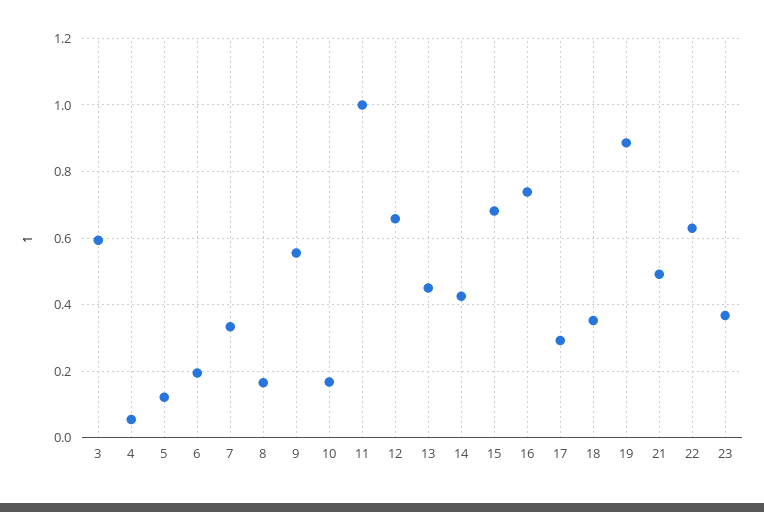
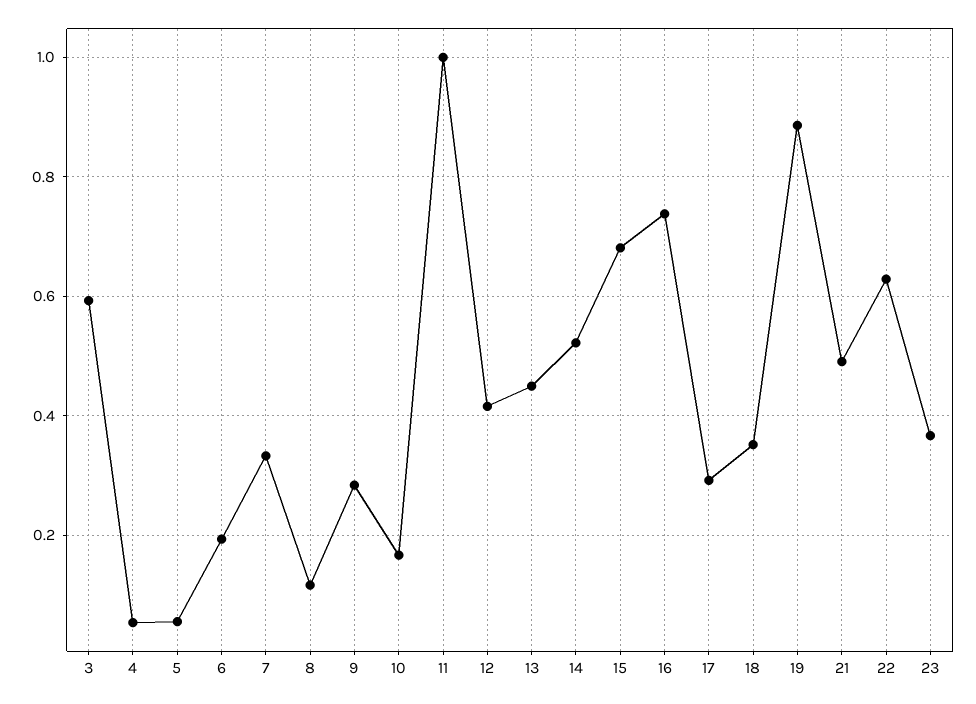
  {
    "3": 0.6,
    "4": 0.06,
-   "5": 0.12,
+   "5": 0.06,
    "6": 0.2,
    "7": 0.34,
-   "8": 0.16,
+   "8": 0.12,
-   "9": 0.56,
+   "9": 0.28,
    "10": 0.16,
    "11": 1,
-   "12": 0.66,
+   "12": 0.42,
    "13": 0.46,
-   "14": 0.42,
+   "14": 0.52,
    "15": 0.68,
    "16": 0.74,
    "17": 0.3,
    "18": 0.36,
    "19": 0.88,
    "21": 0.5,
    "22": 0.62,
    "23": 0.36
  }

